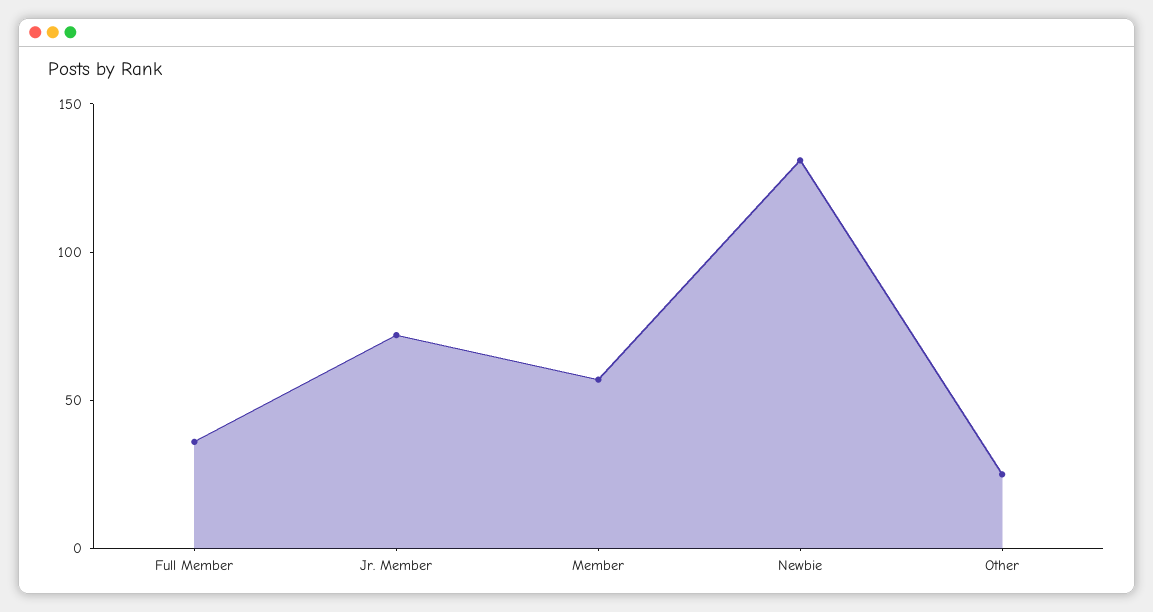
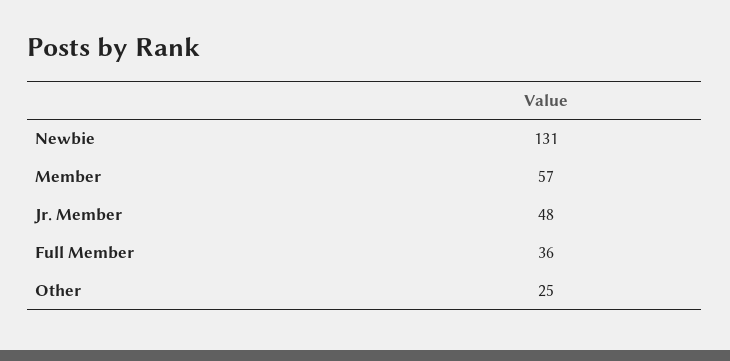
  {
    "Full Member": 36,
-   "Jr. Member": 70,
+   "Jr. Member": 48,
    "Member": 57,
    "Newbie": 131,
    "Other": 25
  }

